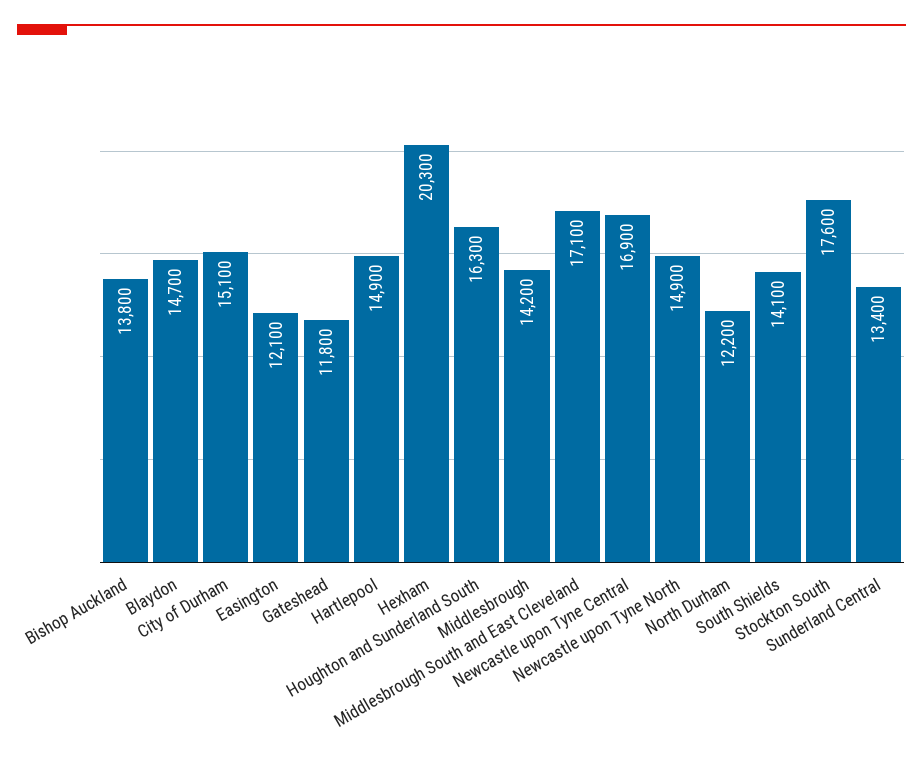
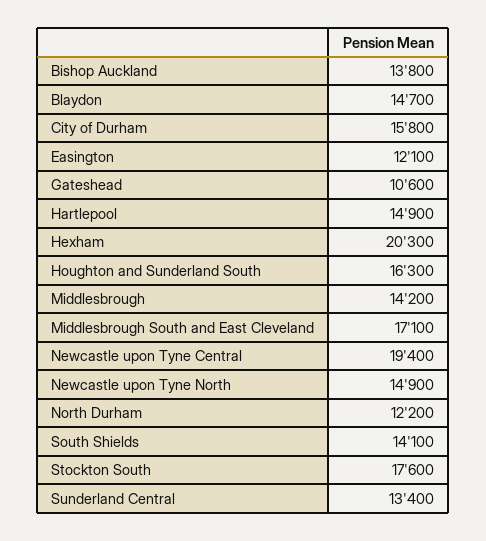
  {
    "Bishop Auckland": 13800,
    "Blaydon": 14700,
-   "City of Durham": 15100,
+   "City of Durham": 15800,
    "Easington": 12100,
-   "Gateshead": 11800,
+   "Gateshead": 10600,
    "Hartlepool": 14900,
    "Hexham": 20300,
    "Houghton and Sunderland South": 16300,
    "Middlesbrough": 14200,
    "Middlesbrough South and East Cleveland": 17100,
-   "Newcastle upon Tyne Central": 16900,
+   "Newcastle upon Tyne Central": 19400,
    "Newcastle upon Tyne North": 14900,
    "North Durham": 12200,
    "South Shields": 14100,
    "Stockton South": 17600,
    "Sunderland Central": 13400
  }

